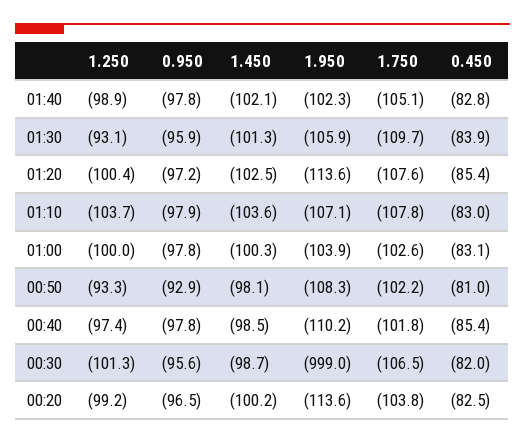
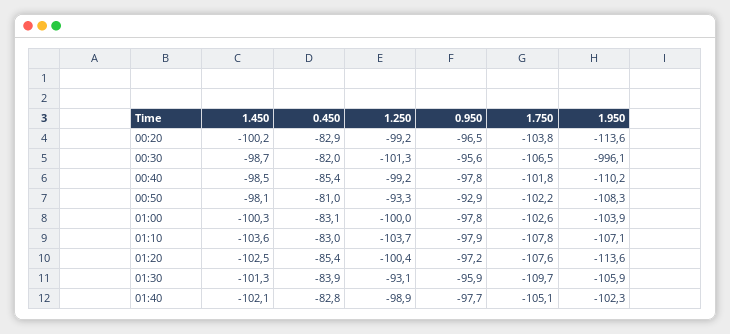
  {
    "1.250": {
      "01:40": -98.9,
      "01:30": -93.1,
      "01:20": -100.4,
      "01:10": -103.7,
      "01:00": -100,
      "00:50": -93.3,
-     "00:40": -97.4,
+     "00:40": -99.2,
      "00:30": -101.3,
      "00:20": -99.2
    },
    "0.950": {
-     "01:40": -97.8,
+     "01:40": -97.7,
      "01:30": -95.9,
      "01:20": -97.2,
      "01:10": -97.9,
      "01:00": -97.8,
      "00:50": -92.9,
      "00:40": -97.8,
      "00:30": -95.6,
      "00:20": -96.5
    },
    "1.450": {
      "01:40": -102.1,
      "01:30": -101.3,
      "01:20": -102.5,
      "01:10": -103.6,
      "01:00": -100.3,
      "00:50": -98.1,
      "00:40": -98.5,
      "00:30": -98.7,
      "00:20": -100.2
    },
    "1.950": {
      "01:40": -102.3,
      "01:30": -105.9,
      "01:20": -113.6,
      "01:10": -107.1,
      "01:00": -103.9,
      "00:50": -108.3,
      "00:40": -110.2,
-     "00:30": -999,
+     "00:30": -996.1,
      "00:20": -113.6
    },
    "1.750": {
      "01:40": -105.1,
      "01:30": -109.7,
      "01:20": -107.6,
      "01:10": -107.8,
      "01:00": -102.6,
      "00:50": -102.2,
      "00:40": -101.8,
      "00:30": -106.5,
      "00:20": -103.8
    },
    "0.450": {
      "01:40": -82.8,
      "01:30": -83.9,
      "01:20": -85.4,
      "01:10": -83,
      "01:00": -83.1,
      "00:50": -81,
      "00:40": -85.4,
      "00:30": -82,
-     "00:20": -82.5
+     "00:20": -82.9
    }
  }

